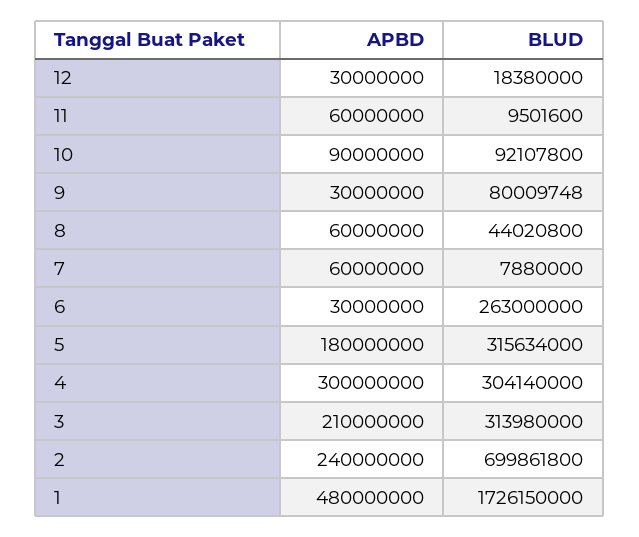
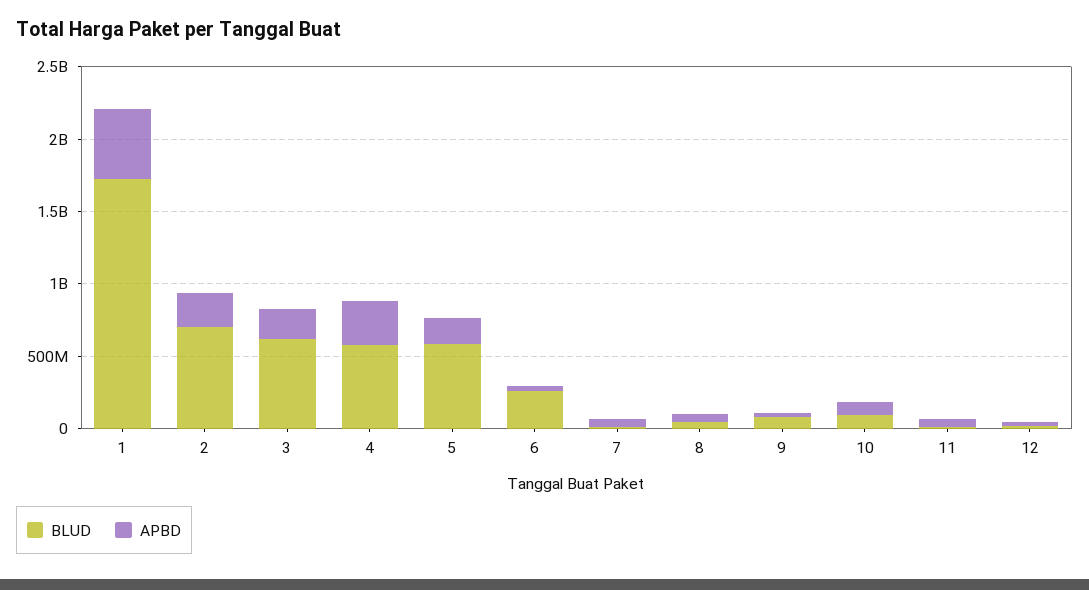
  {
    "APBD": {
      "12": 30000000,
      "11": 60000000,
      "10": 90000000,
      "9": 30000000,
      "8": 60000000,
      "7": 60000000,
      "6": 30000000,
      "5": 180000000,
      "4": 300000000,
      "3": 210000000,
      "2": 240000000,
      "1": 480000000
    },
    "BLUD": {
      "12": 18380000,
      "11": 9501600,
      "10": 92107800,
      "9": 80009748,
      "8": 44020800,
      "7": 7880000,
      "6": 263000000,
-     "5": 315634000,
+     "5": 600000000,
-     "4": 304140000,
+     "4": 600000000,
-     "3": 313980000,
+     "3": 600000000,
      "2": 699861800,
      "1": 1726150000
    }
  }

